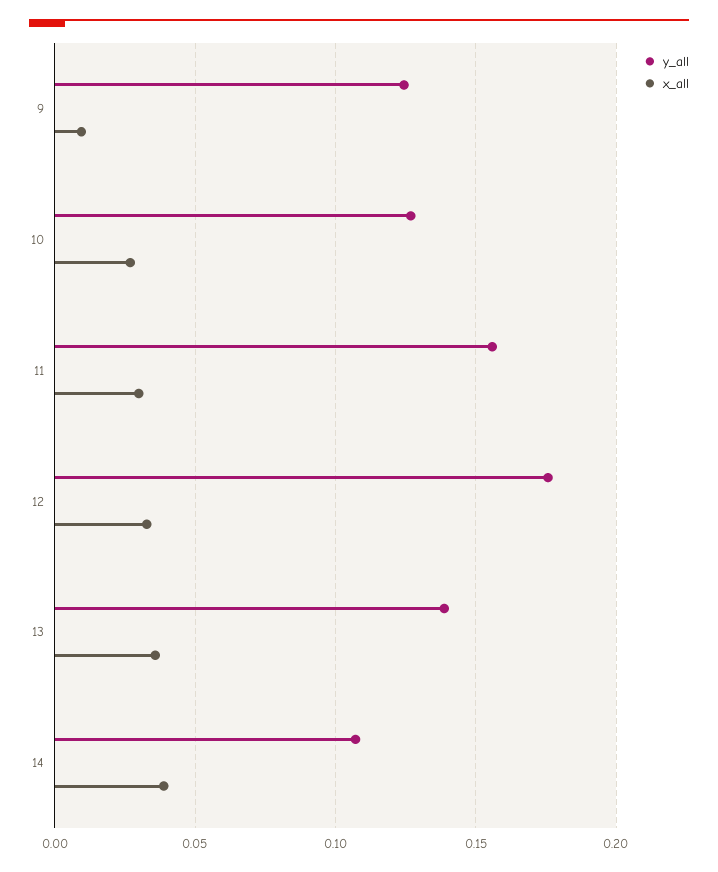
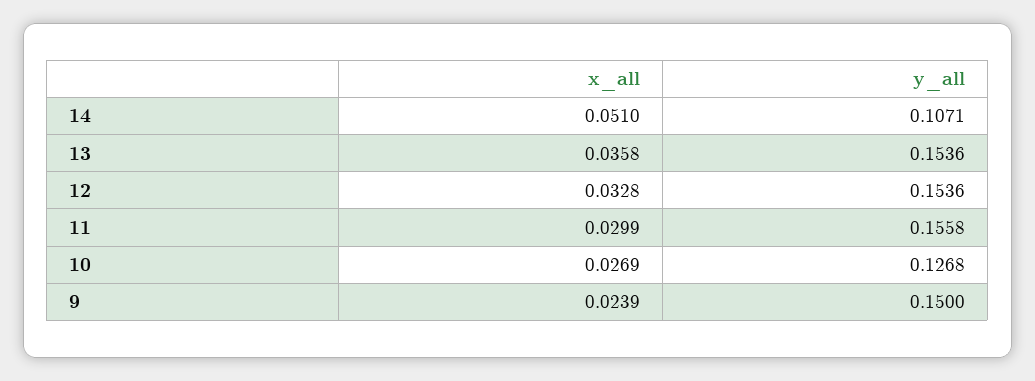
  {
    "y_all": {
-     "9": 0.125,
+     "9": 0.15,
      "10": 0.1268,
      "11": 0.1558,
-     "12": 0.175,
+     "12": 0.1536,
-     "13": 0.14,
+     "13": 0.1536,
      "14": 0.1071
    },
    "x_all": {
-     "9": 0.01,
+     "9": 0.0239,
      "10": 0.0269,
      "11": 0.0299,
      "12": 0.0328,
      "13": 0.0358,
-     "14": 0.04
+     "14": 0.051
    }
  }

